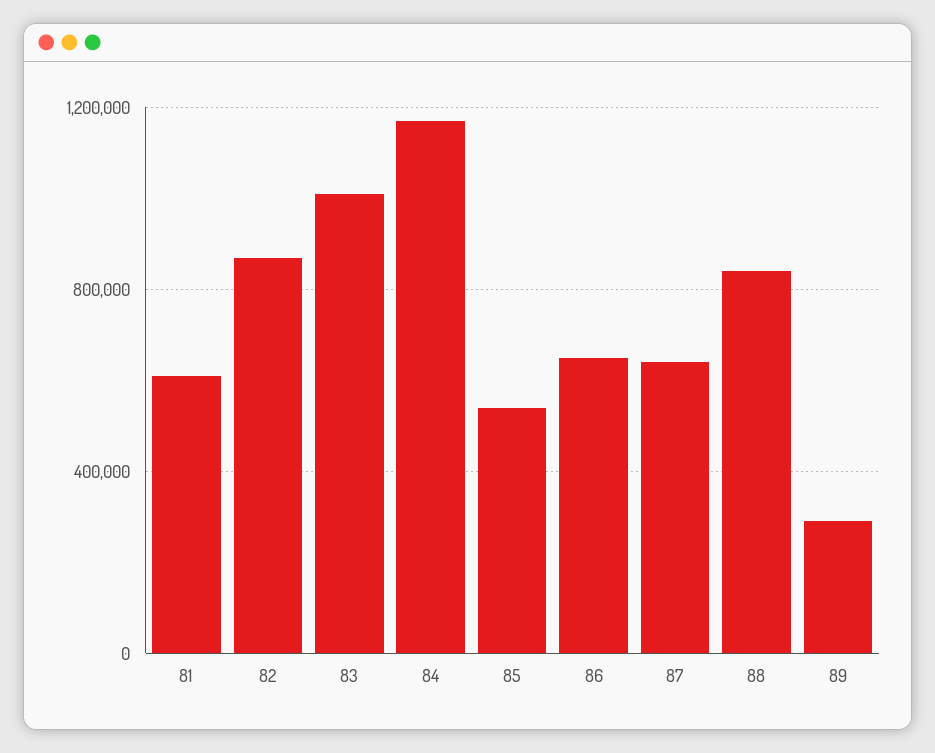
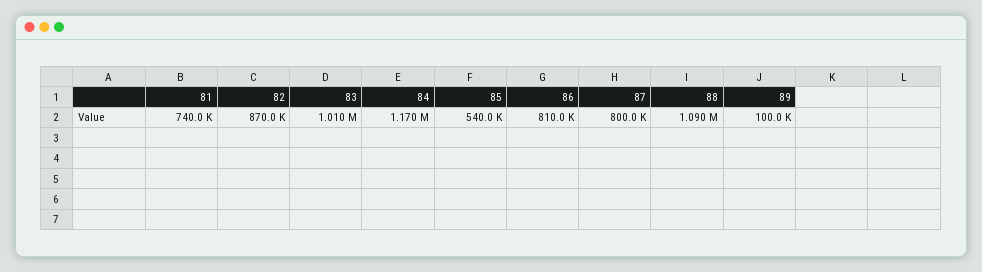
  {
-   "81": 600000,
+   "81": 740000,
    "82": 870000,
    "83": 1010000,
    "84": 1170000,
    "85": 540000,
-   "86": 650000,
+   "86": 810000,
-   "87": 650000,
+   "87": 800000,
-   "88": 850000,
+   "88": 1090000,
-   "89": 300000
+   "89": 100000
  }

